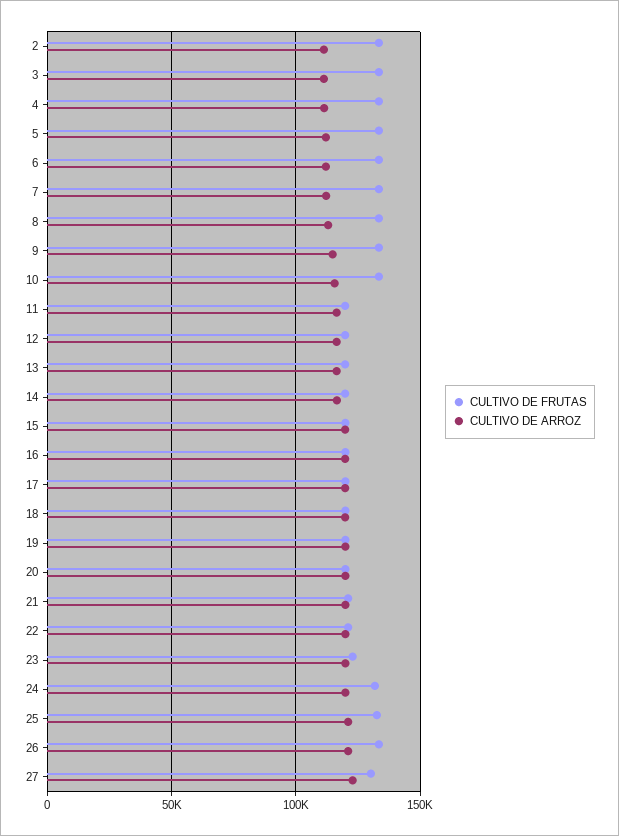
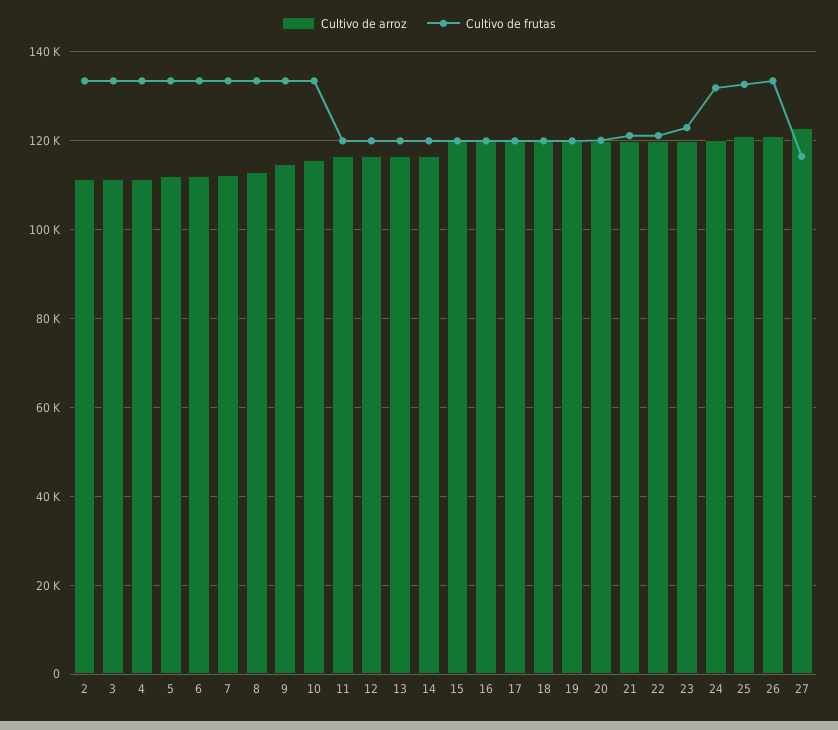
  {
    "CULTIVO DE FRUTAS": {
      "2": 134000,
      "3": 134000,
      "4": 134000,
      "5": 134000,
      "6": 134000,
      "7": 134000,
      "8": 134000,
      "9": 134000,
      "10": 134000,
      "11": 120000,
      "12": 120000,
      "13": 120000,
      "14": 120000,
      "15": 120000,
      "16": 120000,
      "17": 120000,
      "18": 120000,
      "19": 120000,
      "20": 120000,
      "21": 122000,
      "22": 122000,
      "23": 122000,
      "24": 132000,
      "25": 132000,
      "26": 134000,
-     "27": 130000
+     "27": 116000
    },
    "CULTIVO DE ARROZ": {
      "2": 112000,
      "3": 112000,
      "4": 112000,
      "5": 112000,
      "6": 112000,
      "7": 112000,
      "8": 114000,
      "9": 114000,
      "10": 116000,
      "11": 116000,
      "12": 116000,
      "13": 116000,
      "14": 116000,
      "15": 120000,
      "16": 120000,
      "17": 120000,
      "18": 120000,
      "19": 120000,
      "20": 120000,
      "21": 120000,
      "22": 120000,
      "23": 120000,
      "24": 120000,
      "25": 122000,
      "26": 122000,
      "27": 122000
    }
  }

